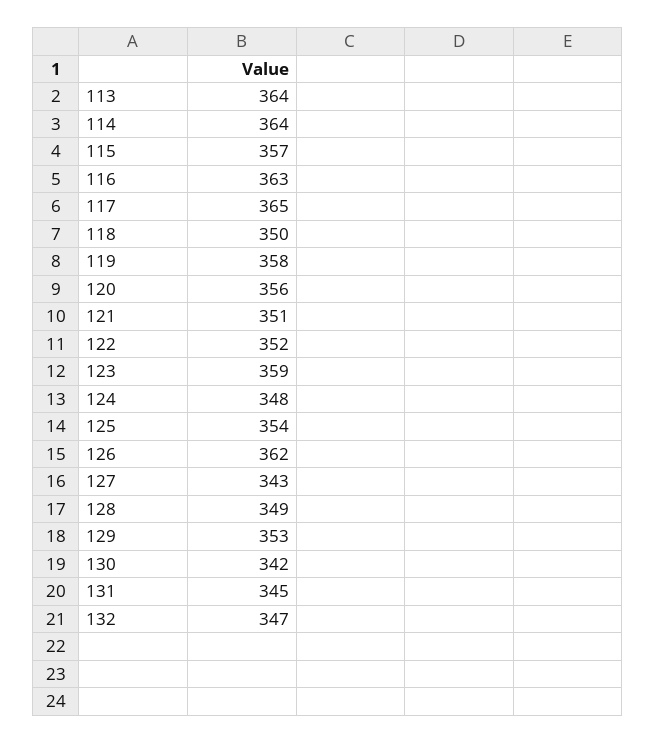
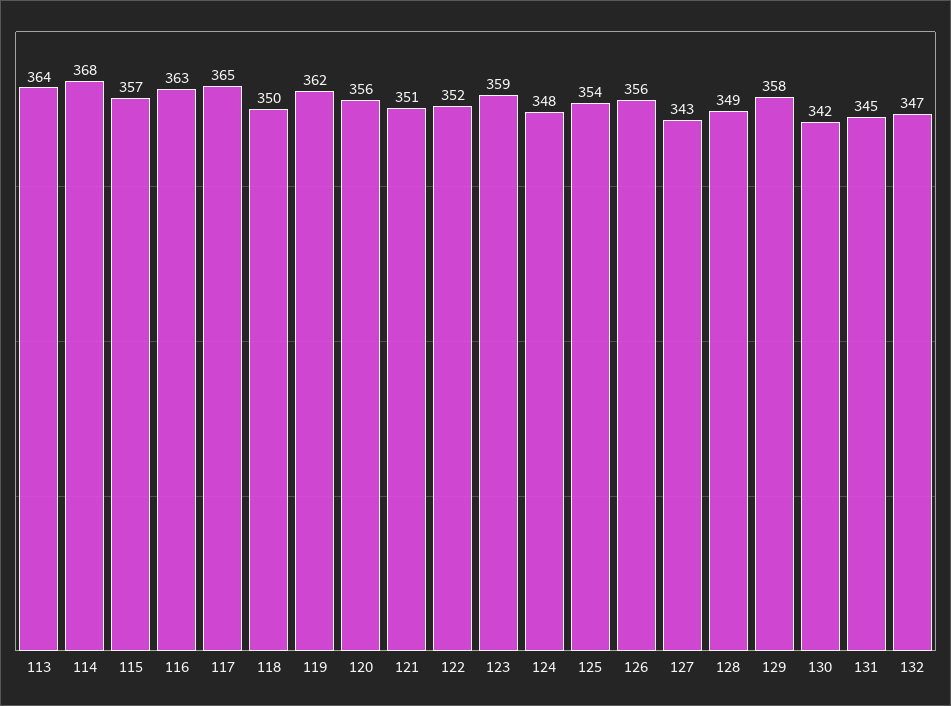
  {
    "113": 364,
-   "114": 364,
+   "114": 368,
    "115": 357,
    "116": 363,
    "117": 365,
    "118": 350,
-   "119": 358,
+   "119": 362,
    "120": 356,
    "121": 351,
    "122": 352,
    "123": 359,
    "124": 348,
    "125": 354,
-   "126": 362,
+   "126": 356,
    "127": 343,
    "128": 349,
-   "129": 353,
+   "129": 358,
    "130": 342,
    "131": 345,
    "132": 347
  }

